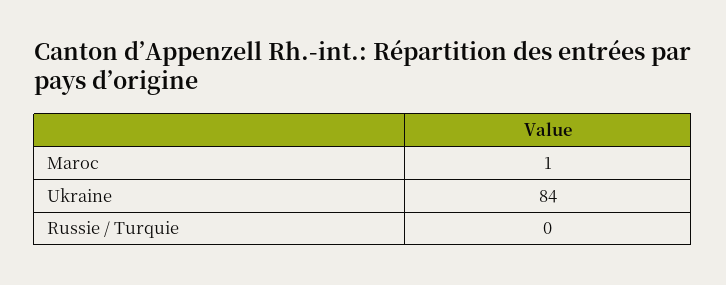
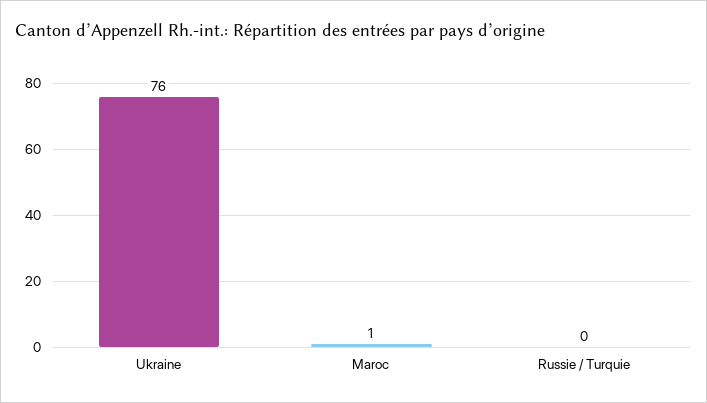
  {
    "Maroc": 1,
-   "Ukraine": 84,
+   "Ukraine": 76,
    "Russie / Turquie": 0
  }

